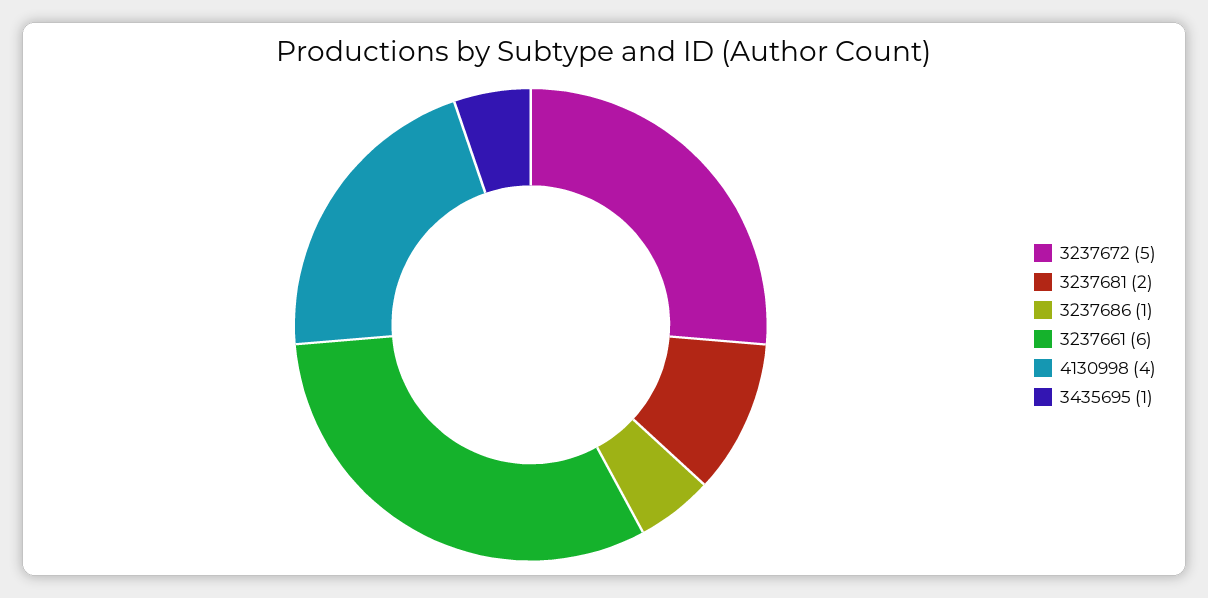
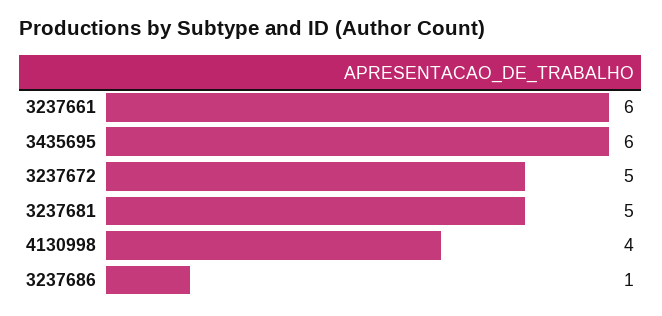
  {
    "3237672": 5,
-   "3237681": 2,
+   "3237681": 5,
    "3237686": 1,
    "3237661": 6,
    "4130998": 4,
-   "3435695": 1
+   "3435695": 6
  }

